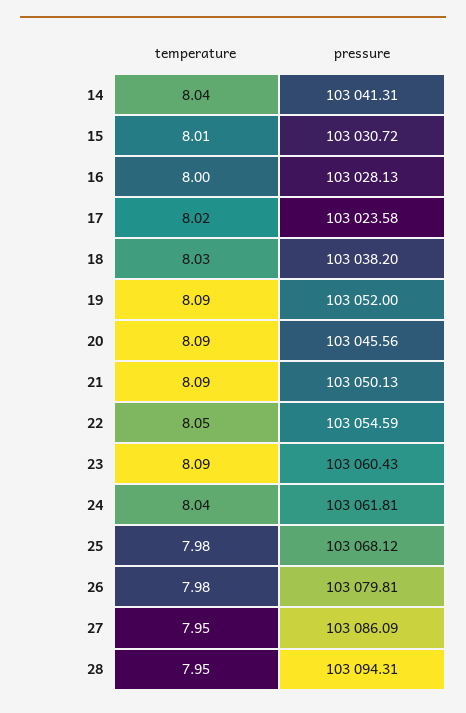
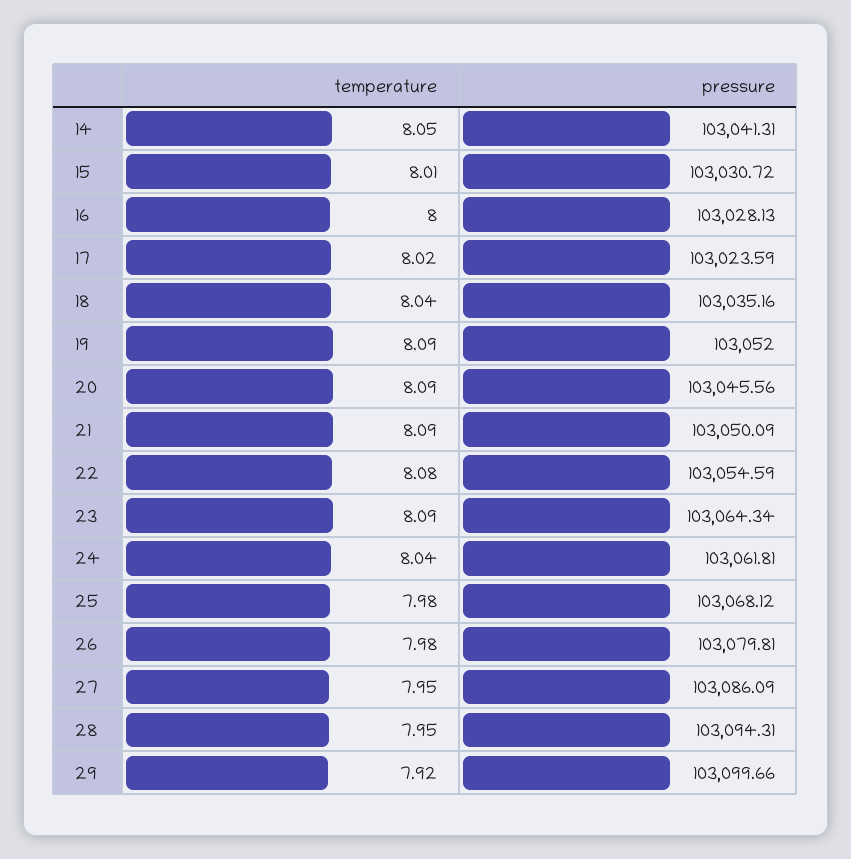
  {
    "temperature": {
-     "14": 8.04,
+     "14": 8.05,
      "15": 8.01,
      "16": 8,
      "17": 8.02,
-     "18": 8.03,
+     "18": 8.04,
      "19": 8.09,
      "20": 8.09,
      "21": 8.09,
-     "22": 8.05,
+     "22": 8.08,
      "23": 8.09,
      "24": 8.04,
      "25": 7.98,
      "26": 7.98,
      "27": 7.95,
-     "28": 7.95
+     "28": 7.95,
+     "29": 7.92
    },
    "pressure": {
      "14": 103041.31,
      "15": 103030.72,
      "16": 103028.13,
-     "17": 103023.58,
+     "17": 103023.59,
-     "18": 103038.2,
+     "18": 103035.16,
      "19": 103052,
      "20": 103045.56,
-     "21": 103050.13,
+     "21": 103050.09,
      "22": 103054.59,
-     "23": 103060.43,
+     "23": 103064.34,
      "24": 103061.81,
      "25": 103068.12,
      "26": 103079.81,
      "27": 103086.09,
-     "28": 103094.31
+     "28": 103094.31,
+     "29": 103099.66
    }
  }

